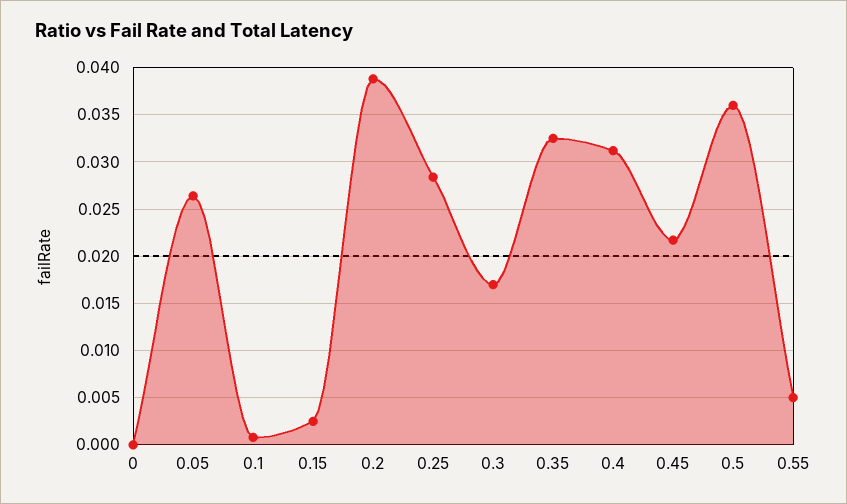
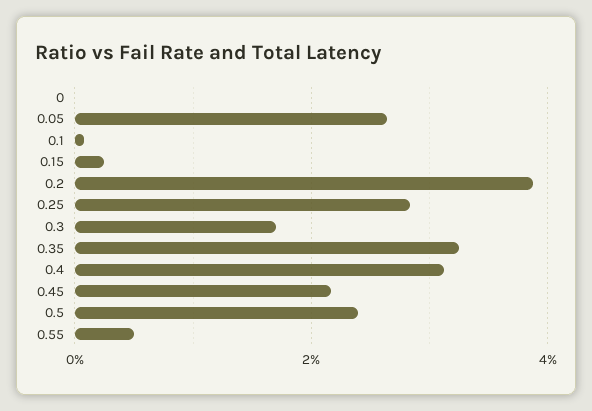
  {
    "0": 0,
    "0.05": 0.026,
    "0.1": 0.001,
    "0.15": 0.003,
    "0.2": 0.039,
    "0.25": 0.028,
    "0.3": 0.017,
    "0.35": 0.033,
    "0.4": 0.031,
    "0.45": 0.022,
-   "0.5": 0.036,
+   "0.5": 0.024,
    "0.55": 0.005
  }

